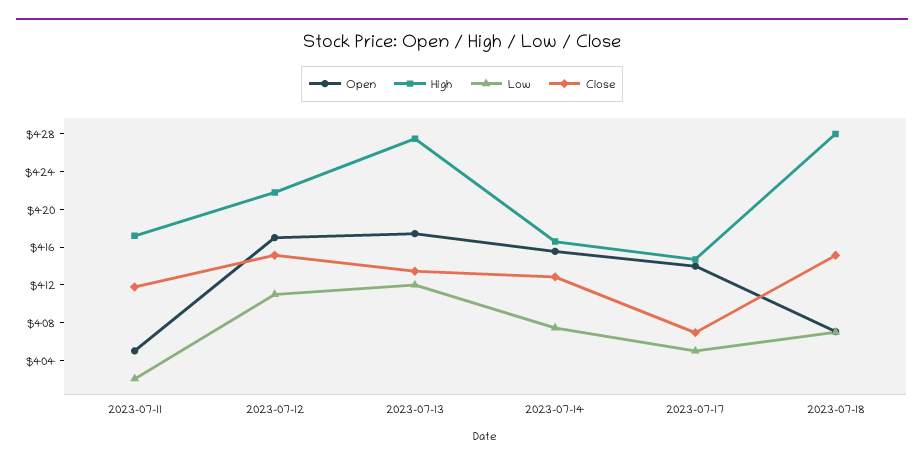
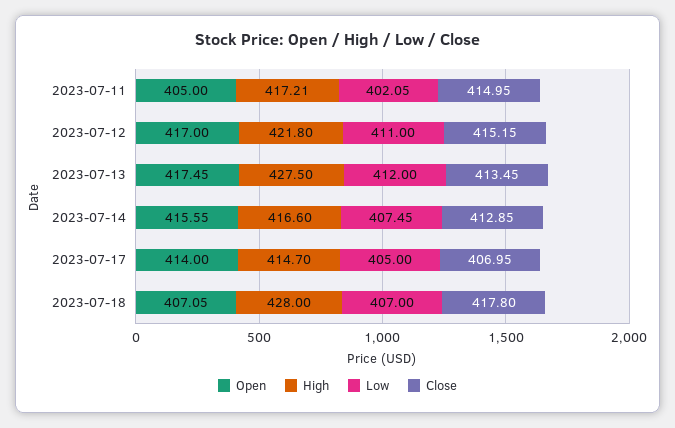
  {
    "Open": {
      "2023-07-11": 405,
      "2023-07-12": 417,
      "2023-07-13": 417.45,
      "2023-07-14": 415.55,
      "2023-07-17": 414,
      "2023-07-18": 407.05
    },
    "High": {
      "2023-07-11": 417.21,
      "2023-07-12": 421.8,
      "2023-07-13": 427.5,
      "2023-07-14": 416.6,
      "2023-07-17": 414.7,
      "2023-07-18": 428
    },
    "Low": {
      "2023-07-11": 402.05,
      "2023-07-12": 411,
      "2023-07-13": 412,
      "2023-07-14": 407.45,
      "2023-07-17": 405,
      "2023-07-18": 407
    },
    "Close": {
-     "2023-07-11": 412,
+     "2023-07-11": 414.95,
      "2023-07-12": 415.15,
      "2023-07-13": 413.45,
      "2023-07-14": 412.85,
      "2023-07-17": 406.95,
-     "2023-07-18": 415
+     "2023-07-18": 417.8
    }
  }

